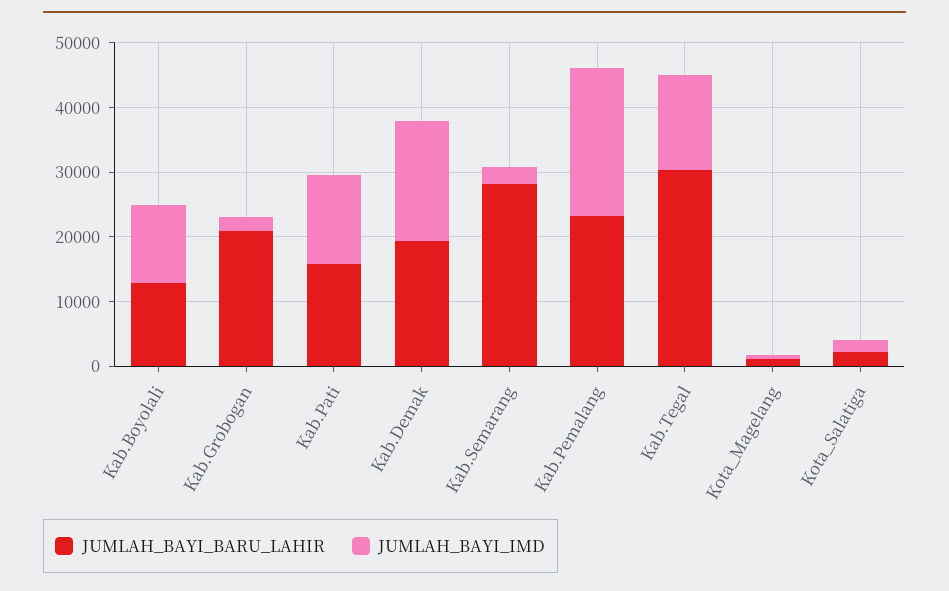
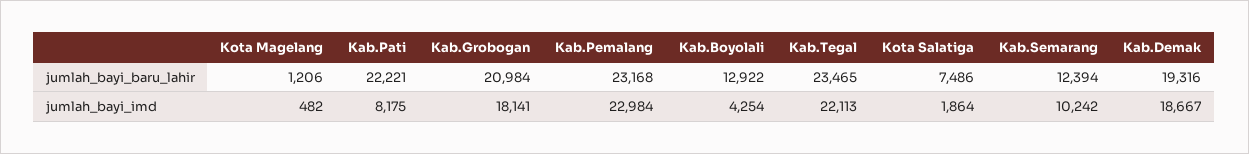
  {
    "JUMLAH_BAYI_BARU_LAHIR": {
      "Kab.Boyolali": 12922,
      "Kab.Grobogan": 20984,
-     "Kab.Pati": 16000,
+     "Kab.Pati": 22221,
      "Kab.Demak": 19316,
-     "Kab.Semarang": 28000,
+     "Kab.Semarang": 12394,
      "Kab.Pemalang": 23168,
-     "Kab.Tegal": 30000,
+     "Kab.Tegal": 23465,
      "Kota_Magelang": 1206,
-     "Kota_Salatiga": 2000
+     "Kota_Salatiga": 7486
    },
    "JUMLAH_BAYI_IMD": {
-     "Kab.Boyolali": 12000,
+     "Kab.Boyolali": 4254,
-     "Kab.Grobogan": 2000,
+     "Kab.Grobogan": 18141,
-     "Kab.Pati": 14000,
+     "Kab.Pati": 8175,
      "Kab.Demak": 18667,
-     "Kab.Semarang": 2000,
+     "Kab.Semarang": 10242,
      "Kab.Pemalang": 22984,
-     "Kab.Tegal": 14000,
+     "Kab.Tegal": 22113,
      "Kota_Magelang": 482,
      "Kota_Salatiga": 1864
    }
  }

